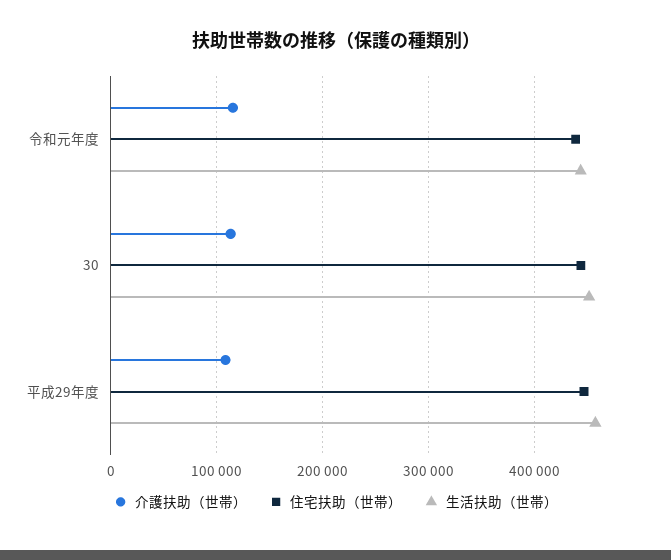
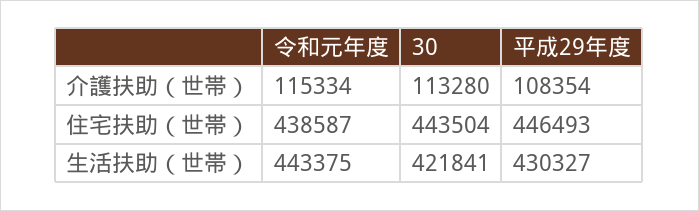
  {
    "介護扶助（世帯）": {
      "令和元年度": 115334,
      "30": 113280,
      "平成29年度": 108354
    },
    "住宅扶助（世帯）": {
      "令和元年度": 438587,
      "30": 443504,
      "平成29年度": 446493
    },
    "生活扶助（世帯）": {
      "令和元年度": 443375,
-     "30": 450000,
+     "30": 421841,
-     "平成29年度": 460000
+     "平成29年度": 430327
    }
  }

